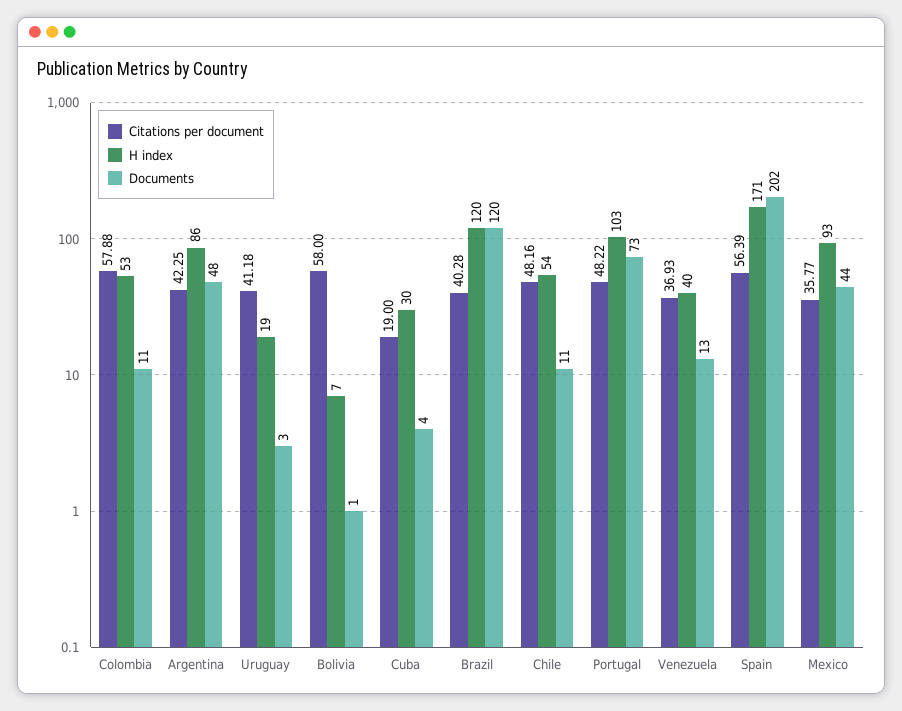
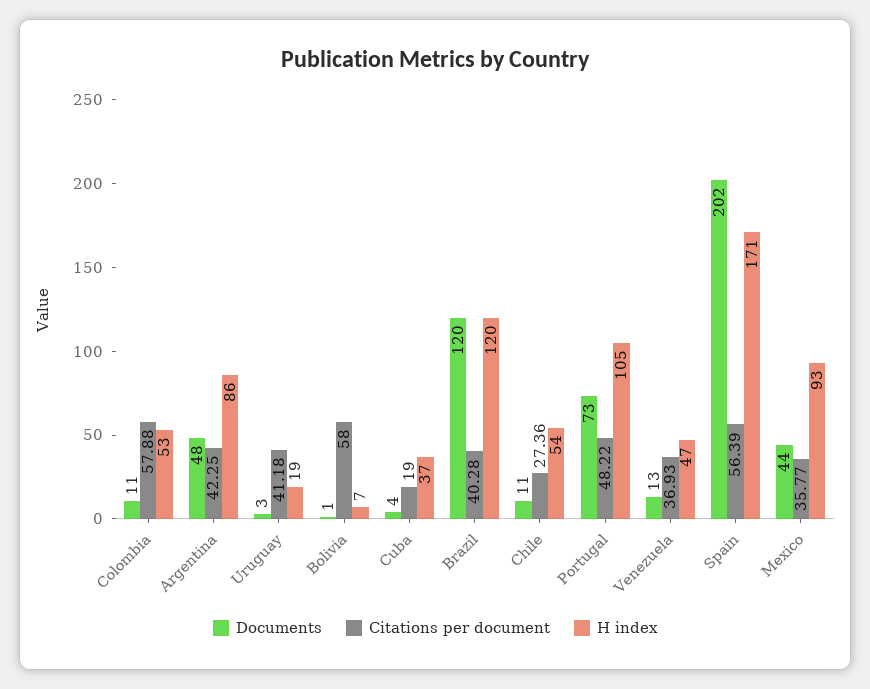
  {
    "Citations per document": {
      "Colombia": 57.88,
      "Argentina": 42.25,
      "Uruguay": 41.18,
      "Bolivia": 58,
      "Cuba": 19,
      "Brazil": 40.28,
-     "Chile": 48.16,
+     "Chile": 27.36,
      "Portugal": 48.22,
      "Venezuela": 36.93,
      "Spain": 56.39,
      "Mexico": 35.77
    },
    "H index": {
      "Colombia": 53,
      "Argentina": 86,
      "Uruguay": 19,
      "Bolivia": 7,
-     "Cuba": 30,
+     "Cuba": 37,
      "Brazil": 120,
      "Chile": 54,
-     "Portugal": 103,
+     "Portugal": 105,
-     "Venezuela": 40,
+     "Venezuela": 47,
      "Spain": 171,
      "Mexico": 93
    },
    "Documents": {
      "Colombia": 11,
      "Argentina": 48,
      "Uruguay": 3,
      "Bolivia": 1,
      "Cuba": 4,
      "Brazil": 120,
      "Chile": 11,
      "Portugal": 73,
      "Venezuela": 13,
      "Spain": 202,
      "Mexico": 44
    }
  }

